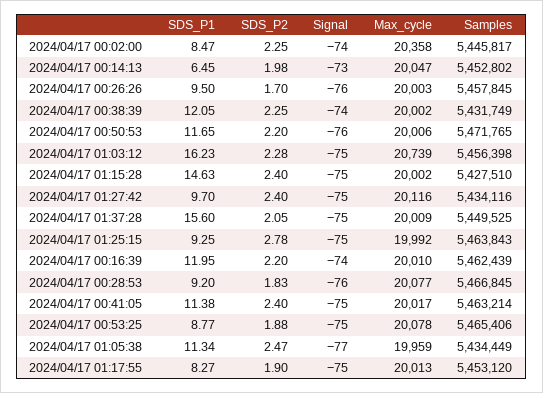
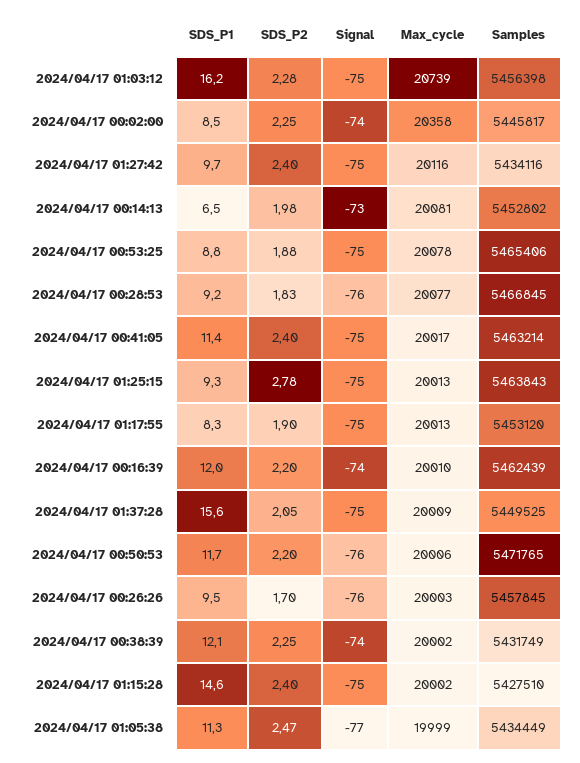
  {
    "SDS_P1": {
      "2024/04/17 00:02:00": 8.47,
      "2024/04/17 00:14:13": 6.45,
      "2024/04/17 00:26:26": 9.5,
      "2024/04/17 00:38:39": 12.05,
      "2024/04/17 00:50:53": 11.65,
      "2024/04/17 01:03:12": 16.23,
      "2024/04/17 01:15:28": 14.63,
      "2024/04/17 01:27:42": 9.7,
      "2024/04/17 01:37:28": 15.6,
      "2024/04/17 01:25:15": 9.25,
      "2024/04/17 00:16:39": 11.95,
      "2024/04/17 00:28:53": 9.2,
      "2024/04/17 00:41:05": 11.38,
      "2024/04/17 00:53:25": 8.77,
      "2024/04/17 01:05:38": 11.34,
      "2024/04/17 01:17:55": 8.27
    },
    "SDS_P2": {
      "2024/04/17 00:02:00": 2.25,
      "2024/04/17 00:14:13": 1.98,
      "2024/04/17 00:26:26": 1.7,
      "2024/04/17 00:38:39": 2.25,
      "2024/04/17 00:50:53": 2.2,
      "2024/04/17 01:03:12": 2.28,
      "2024/04/17 01:15:28": 2.4,
      "2024/04/17 01:27:42": 2.4,
      "2024/04/17 01:37:28": 2.05,
      "2024/04/17 01:25:15": 2.78,
      "2024/04/17 00:16:39": 2.2,
      "2024/04/17 00:28:53": 1.83,
      "2024/04/17 00:41:05": 2.4,
      "2024/04/17 00:53:25": 1.88,
      "2024/04/17 01:05:38": 2.47,
      "2024/04/17 01:17:55": 1.9
    },
    "Signal": {
      "2024/04/17 00:02:00": -74,
      "2024/04/17 00:14:13": -73,
      "2024/04/17 00:26:26": -76,
      "2024/04/17 00:38:39": -74,
      "2024/04/17 00:50:53": -76,
      "2024/04/17 01:03:12": -75,
      "2024/04/17 01:15:28": -75,
      "2024/04/17 01:27:42": -75,
      "2024/04/17 01:37:28": -75,
      "2024/04/17 01:25:15": -75,
      "2024/04/17 00:16:39": -74,
      "2024/04/17 00:28:53": -76,
      "2024/04/17 00:41:05": -75,
      "2024/04/17 00:53:25": -75,
      "2024/04/17 01:05:38": -77,
      "2024/04/17 01:17:55": -75
    },
    "Max_cycle": {
      "2024/04/17 00:02:00": 20358,
-     "2024/04/17 00:14:13": 20047,
+     "2024/04/17 00:14:13": 20081,
      "2024/04/17 00:26:26": 20003,
      "2024/04/17 00:38:39": 20002,
      "2024/04/17 00:50:53": 20006,
      "2024/04/17 01:03:12": 20739,
      "2024/04/17 01:15:28": 20002,
      "2024/04/17 01:27:42": 20116,
      "2024/04/17 01:37:28": 20009,
-     "2024/04/17 01:25:15": 19992,
+     "2024/04/17 01:25:15": 20013,
      "2024/04/17 00:16:39": 20010,
      "2024/04/17 00:28:53": 20077,
      "2024/04/17 00:41:05": 20017,
      "2024/04/17 00:53:25": 20078,
-     "2024/04/17 01:05:38": 19959,
+     "2024/04/17 01:05:38": 19999,
      "2024/04/17 01:17:55": 20013
    },
    "Samples": {
      "2024/04/17 00:02:00": 5445817,
      "2024/04/17 00:14:13": 5452802,
      "2024/04/17 00:26:26": 5457845,
      "2024/04/17 00:38:39": 5431749,
      "2024/04/17 00:50:53": 5471765,
      "2024/04/17 01:03:12": 5456398,
      "2024/04/17 01:15:28": 5427510,
      "2024/04/17 01:27:42": 5434116,
      "2024/04/17 01:37:28": 5449525,
      "2024/04/17 01:25:15": 5463843,
      "2024/04/17 00:16:39": 5462439,
      "2024/04/17 00:28:53": 5466845,
      "2024/04/17 00:41:05": 5463214,
      "2024/04/17 00:53:25": 5465406,
      "2024/04/17 01:05:38": 5434449,
      "2024/04/17 01:17:55": 5453120
    }
  }

